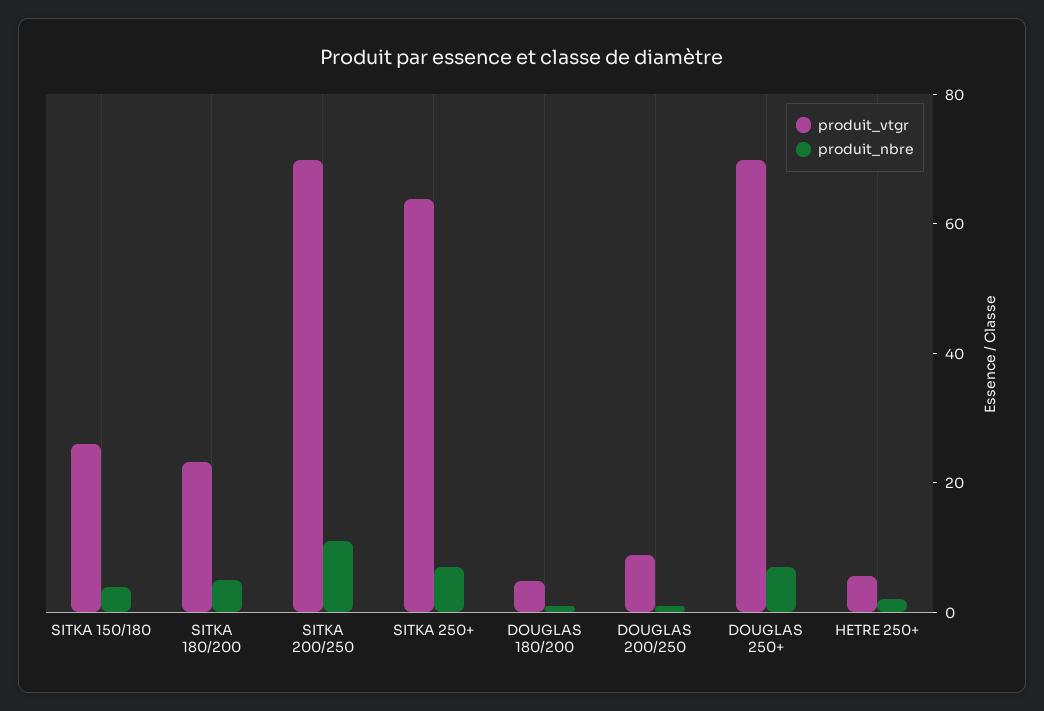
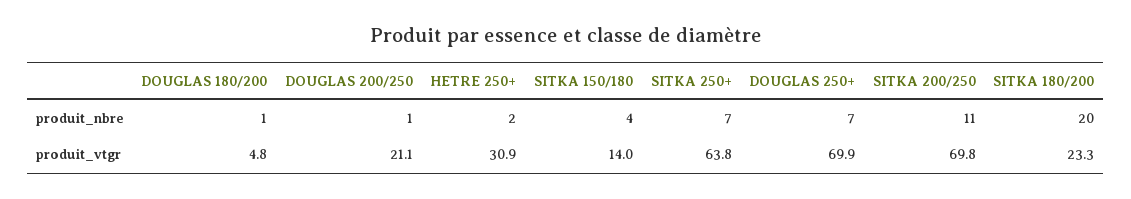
  {
    "produit_vtgr": {
-     "SITKA 150/180": 25,
+     "SITKA 150/180": 14,
      "SITKA 180/200": 23.3,
      "SITKA 200/250": 69.8,
      "SITKA 250+": 63.8,
      "DOUGLAS 180/200": 4.8,
-     "DOUGLAS 200/250": 10,
+     "DOUGLAS 200/250": 21.1,
      "DOUGLAS 250+": 69.9,
-     "HETRE 250+": 5
+     "HETRE 250+": 30.9
    },
    "produit_nbre": {
      "SITKA 150/180": 4,
-     "SITKA 180/200": 5,
+     "SITKA 180/200": 20,
      "SITKA 200/250": 11,
      "SITKA 250+": 7,
      "DOUGLAS 180/200": 1,
      "DOUGLAS 200/250": 1,
      "DOUGLAS 250+": 7,
      "HETRE 250+": 2
    }
  }

